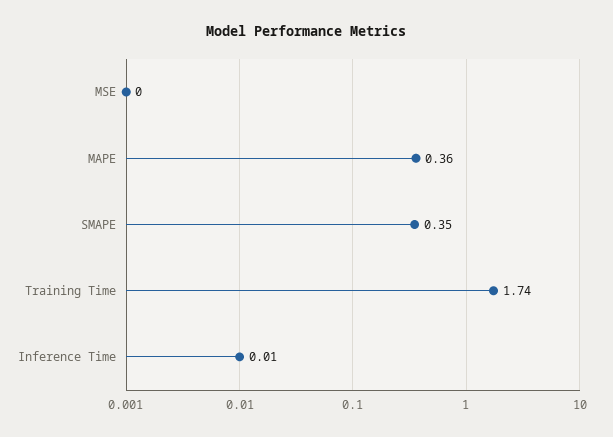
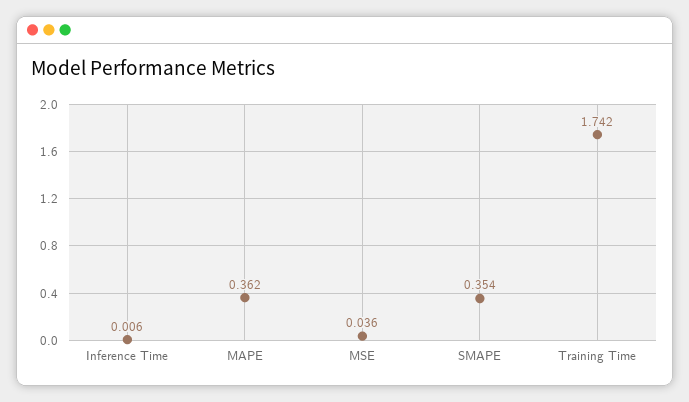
  {
-   "MSE": 0,
+   "MSE": 0.036,
    "MAPE": 0.362,
    "SMAPE": 0.354,
    "Training Time": 1.742,
    "Inference Time": 0.006
  }

